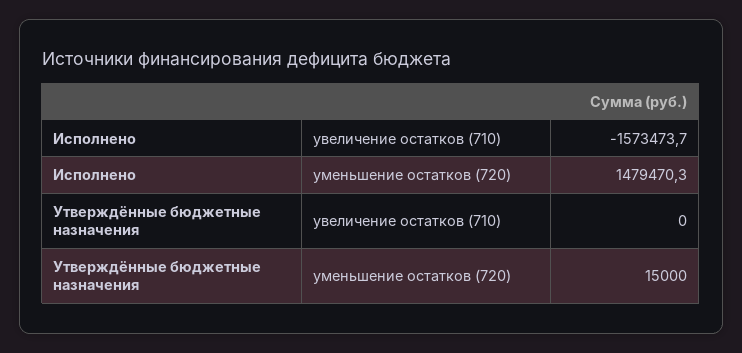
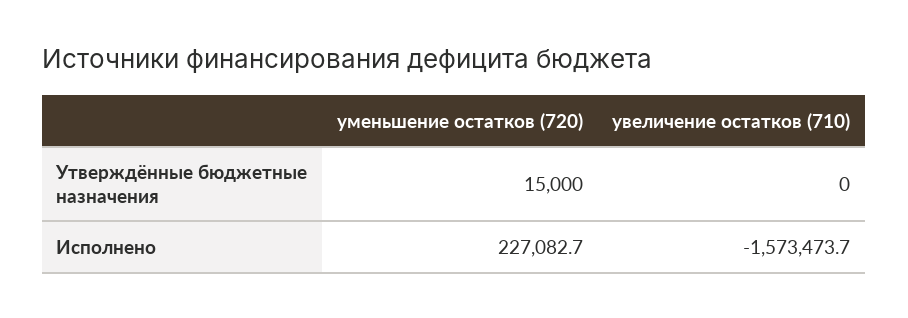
  {
    "Исполнено": {
      "увеличение остатков (710)": -1573473.7,
-     "уменьшение остатков (720)": 1479470.3
+     "уменьшение остатков (720)": 227082.7
    },
    "Утверждённые бюджетные назначения": {
      "увеличение остатков (710)": 0,
      "уменьшение остатков (720)": 15000
    }
  }

